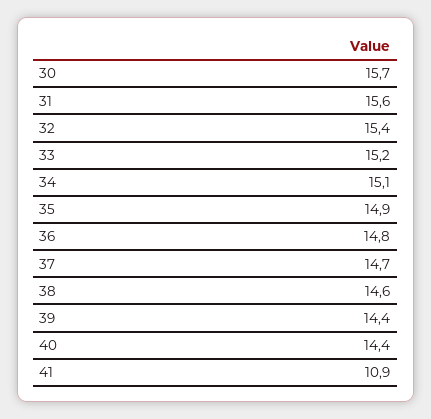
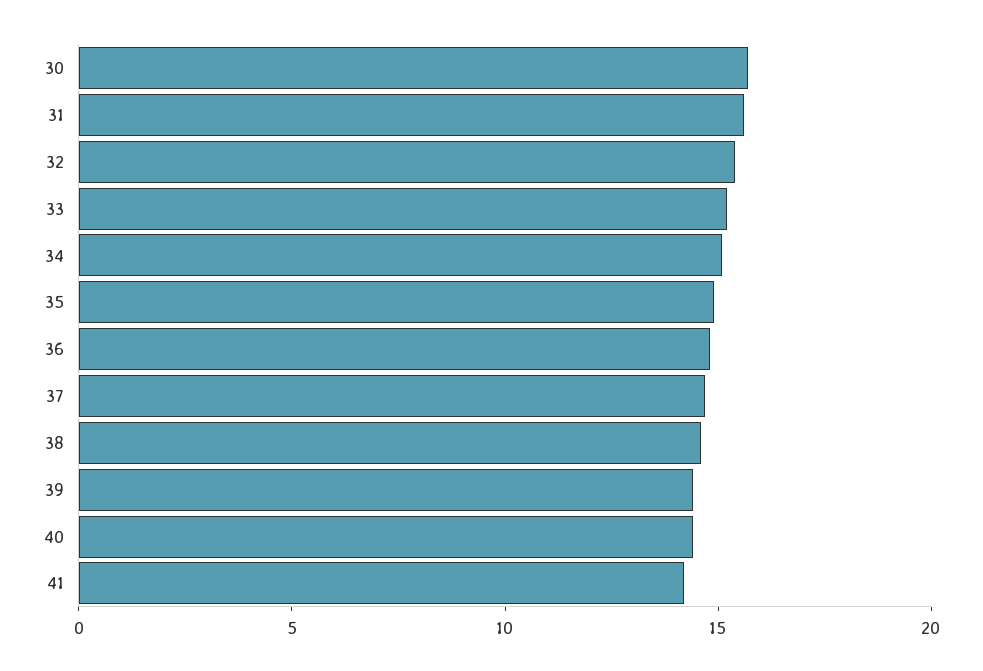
  {
    "30": 15.7,
    "31": 15.6,
    "32": 15.4,
    "33": 15.2,
    "34": 15.1,
    "35": 14.9,
    "36": 14.8,
    "37": 14.7,
    "38": 14.6,
    "39": 14.4,
    "40": 14.4,
-   "41": 10.9
+   "41": 14
  }

